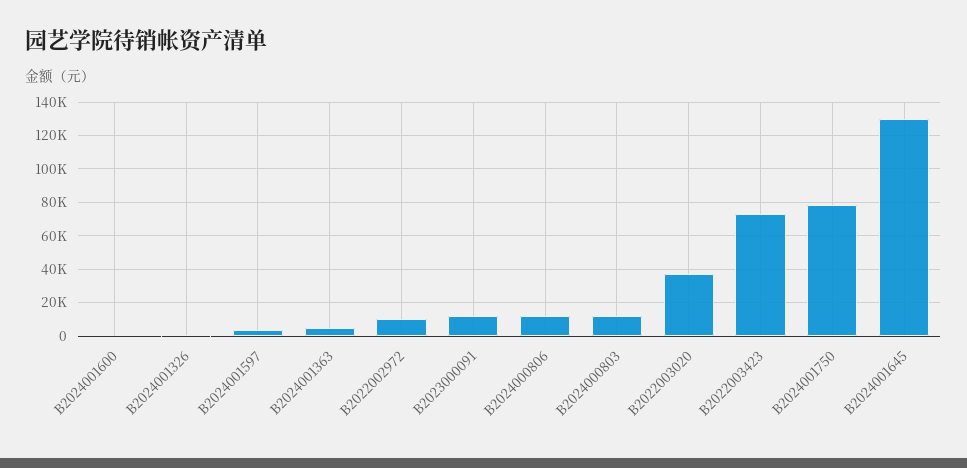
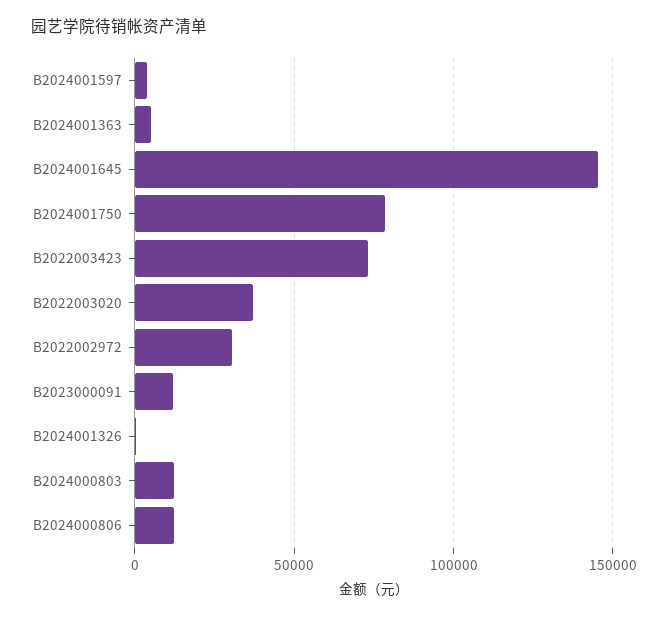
  {
-   "B2024001600": 0,
    "B2024001326": 0,
    "B2024001597": 5000,
    "B2024001363": 5000,
-   "B2022002972": 10000,
+   "B2022002972": 30000,
    "B2023000091": 10000,
    "B2024000806": 10000,
    "B2024000803": 10000,
    "B2022003020": 35000,
    "B2022003423": 75000,
    "B2024001750": 80000,
-   "B2024001645": 130000
+   "B2024001645": 145000
  }

